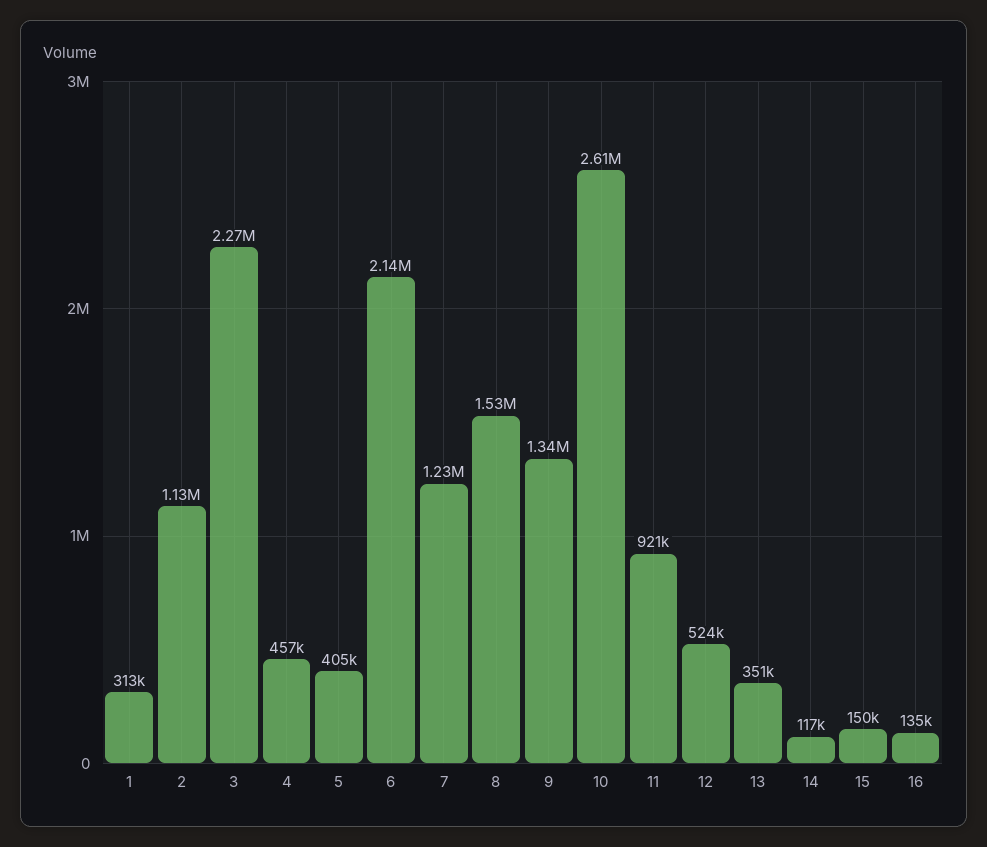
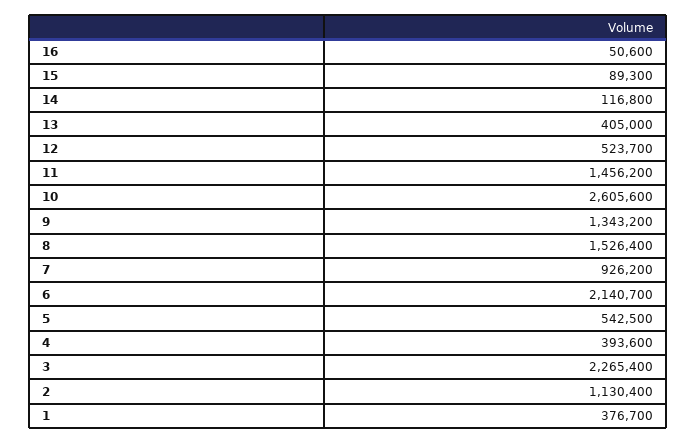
  {
-   "1": 313000,
+   "1": 376700,
    "2": 1130400,
    "3": 2265400,
-   "4": 457000,
+   "4": 393600,
-   "5": 405000,
+   "5": 542500,
    "6": 2140700,
-   "7": 1230000,
+   "7": 926200,
    "8": 1526400,
    "9": 1343200,
    "10": 2605600,
-   "11": 921000,
+   "11": 1456200,
    "12": 523700,
-   "13": 351000,
+   "13": 405000,
    "14": 116800,
-   "15": 150000,
+   "15": 89300,
-   "16": 135000
+   "16": 50600
  }

